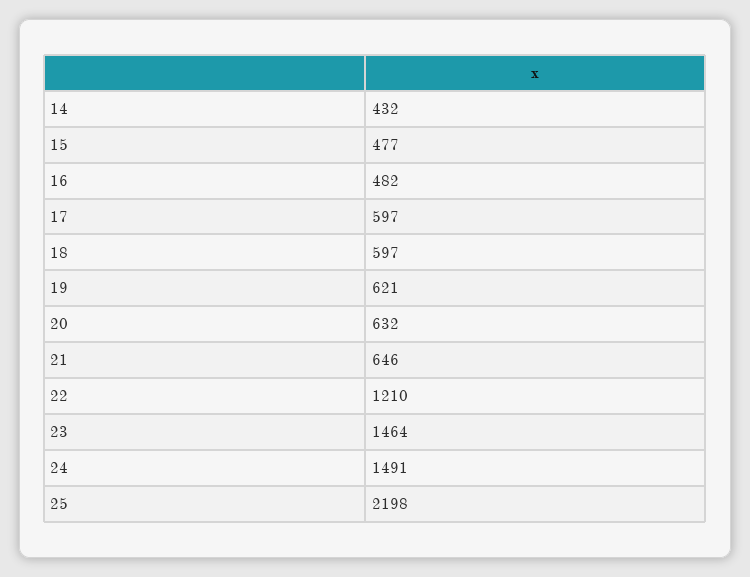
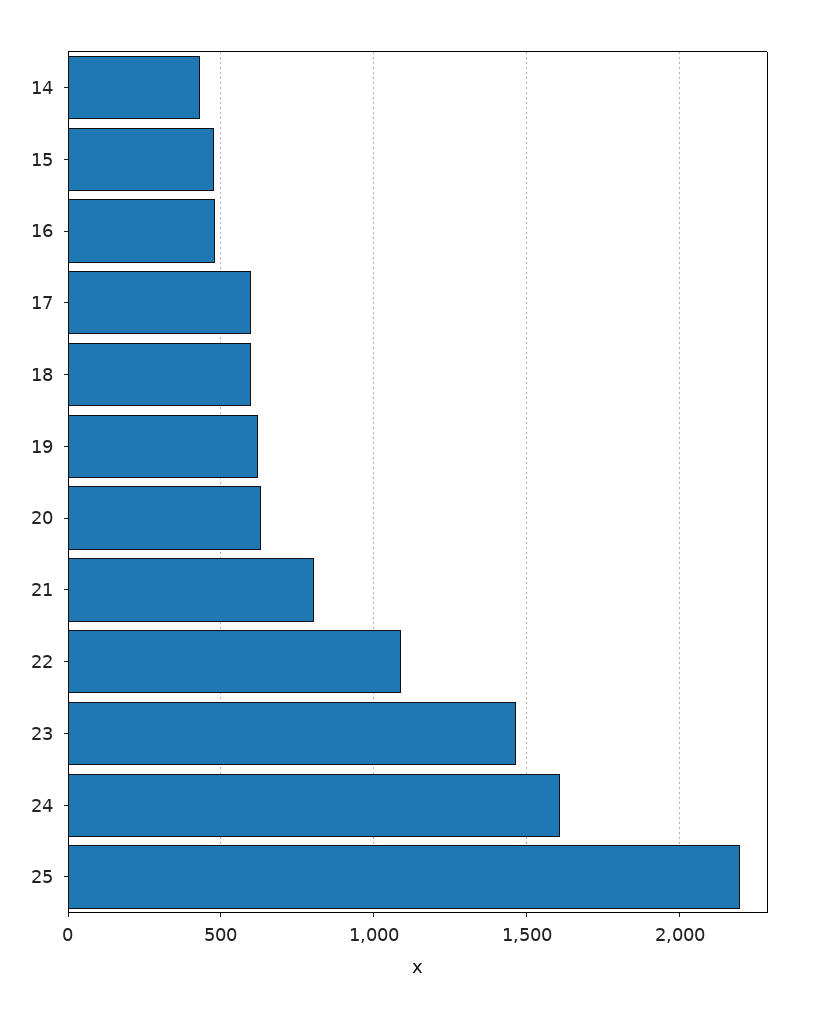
  {
    "14": 432,
    "15": 477,
    "16": 482,
    "17": 597,
    "18": 597,
    "19": 621,
    "20": 632,
-   "21": 646,
+   "21": 800,
-   "22": 1210,
+   "22": 1100,
    "23": 1464,
-   "24": 1491,
+   "24": 1600,
    "25": 2198
  }

